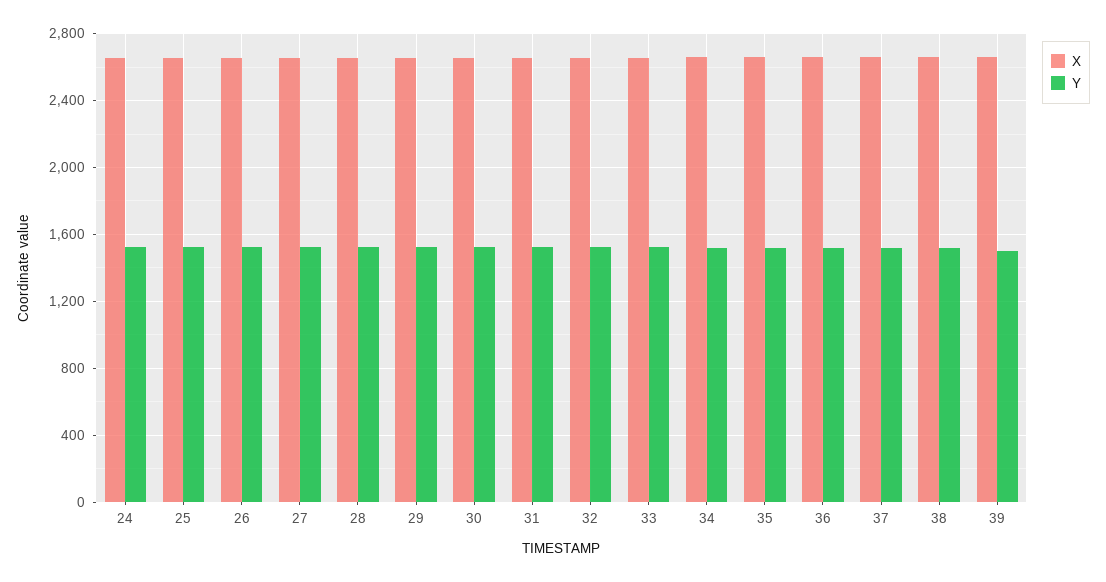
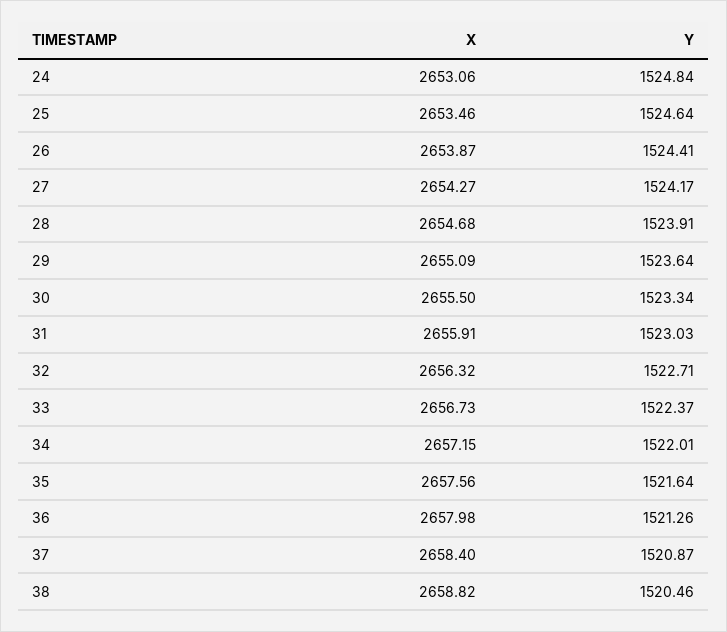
  {
    "X": {
      "24": 2653.06,
      "25": 2653.46,
      "26": 2653.87,
      "27": 2654.27,
      "28": 2654.68,
      "29": 2655.09,
      "30": 2655.5,
      "31": 2655.91,
      "32": 2656.32,
      "33": 2656.73,
      "34": 2657.15,
      "35": 2657.56,
      "36": 2657.98,
      "37": 2658.4,
-     "38": 2658.82,
+     "38": 2658.82
-     "39": 2650
    },
    "Y": {
      "24": 1524.84,
      "25": 1524.64,
      "26": 1524.41,
      "27": 1524.17,
      "28": 1523.91,
      "29": 1523.64,
      "30": 1523.34,
      "31": 1523.03,
      "32": 1522.71,
      "33": 1522.37,
      "34": 1522.01,
      "35": 1521.64,
      "36": 1521.26,
      "37": 1520.87,
-     "38": 1520.46,
+     "38": 1520.46
-     "39": 1500
    }
  }

